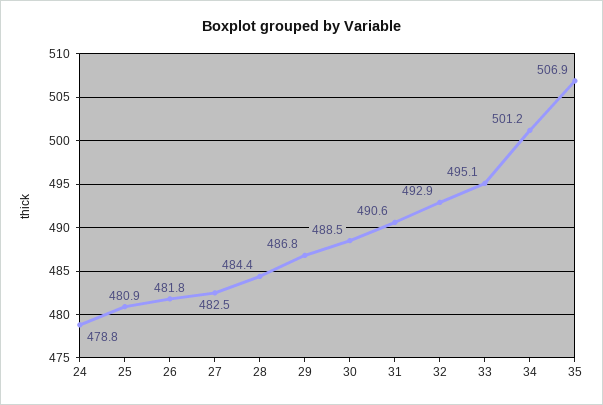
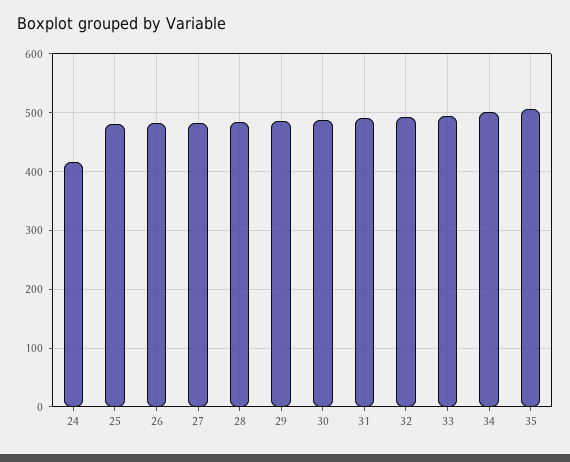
  {
-   "24": 478.8,
+   "24": 420,
    "25": 480.9,
    "26": 481.8,
    "27": 482.5,
    "28": 484.4,
    "29": 486.8,
    "30": 488.5,
    "31": 490.6,
    "32": 492.9,
    "33": 495.1,
    "34": 501.2,
    "35": 506.9
  }

